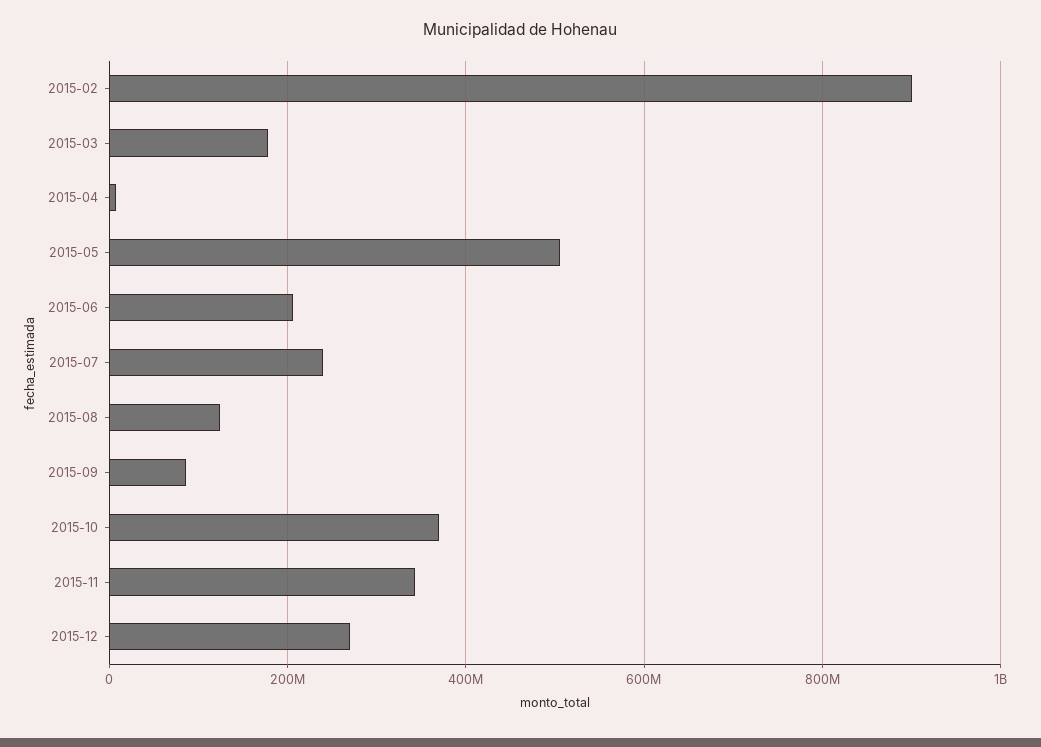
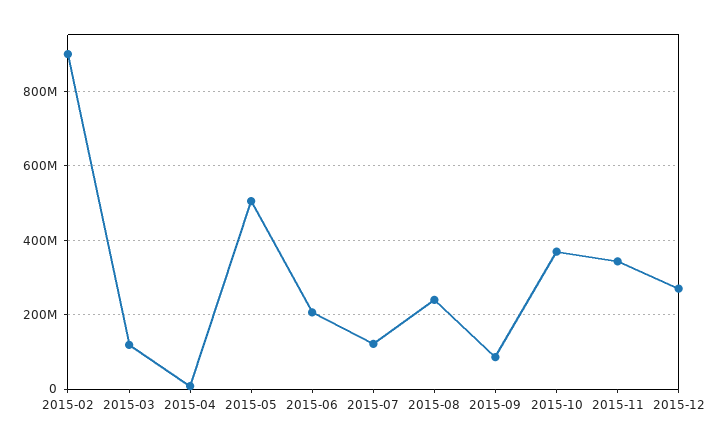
  {
    "2015-02": 900000000,
-   "2015-03": 180000000,
+   "2015-03": 120000000,
    "2015-04": 0,
    "2015-05": 500000000,
    "2015-06": 200000000,
-   "2015-07": 240000000,
+   "2015-07": 120000000,
-   "2015-08": 120000000,
+   "2015-08": 240000000,
    "2015-09": 80000000,
    "2015-10": 360000000,
    "2015-11": 340000000,
    "2015-12": 280000000
  }

